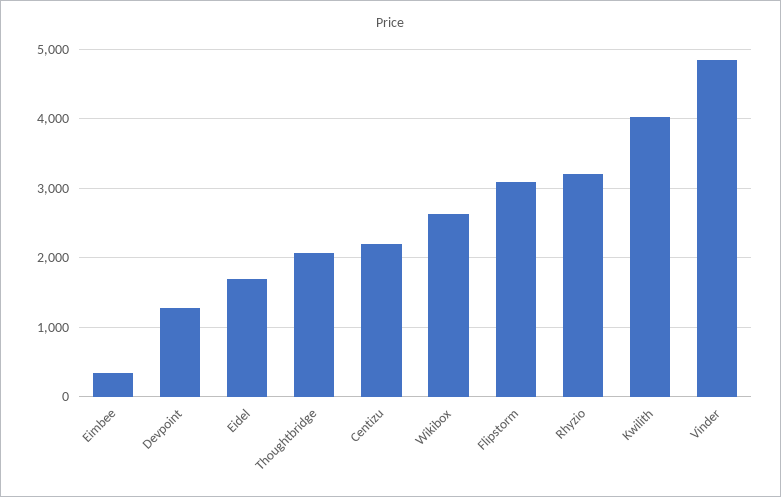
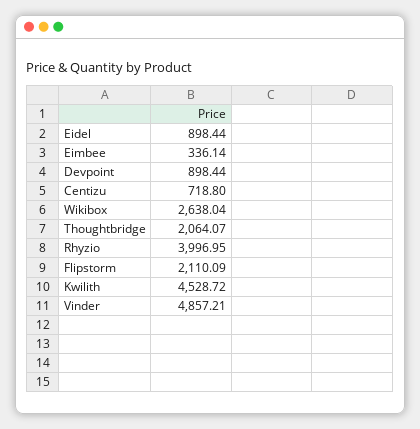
  {
    "Eimbee": 336.14,
-   "Devpoint": 1300,
+   "Devpoint": 898.44,
-   "Eidel": 1700,
+   "Eidel": 898.44,
    "Thoughtbridge": 2064.07,
-   "Centizu": 2200,
+   "Centizu": 718.8,
    "Wikibox": 2638.04,
-   "Flipstorm": 3100,
+   "Flipstorm": 2110.09,
-   "Rhyzio": 3200,
+   "Rhyzio": 3996.95,
-   "Kwilith": 4000,
+   "Kwilith": 4528.72,
    "Vinder": 4857.21
  }

